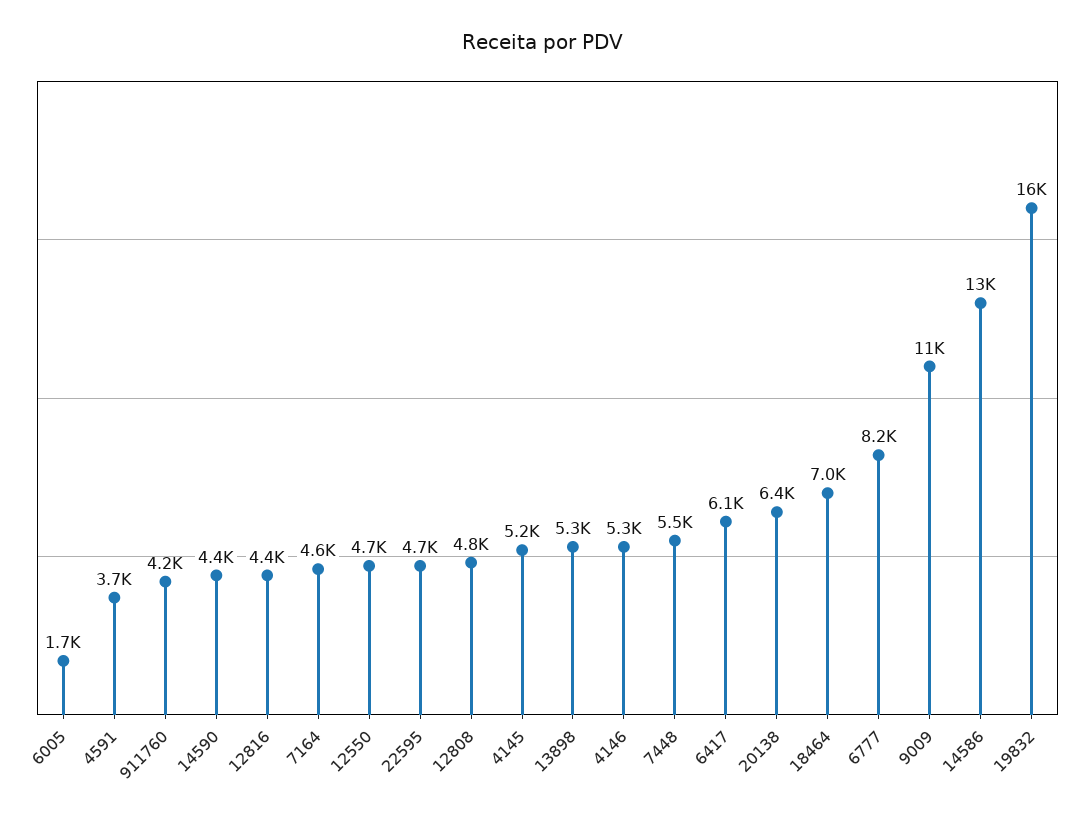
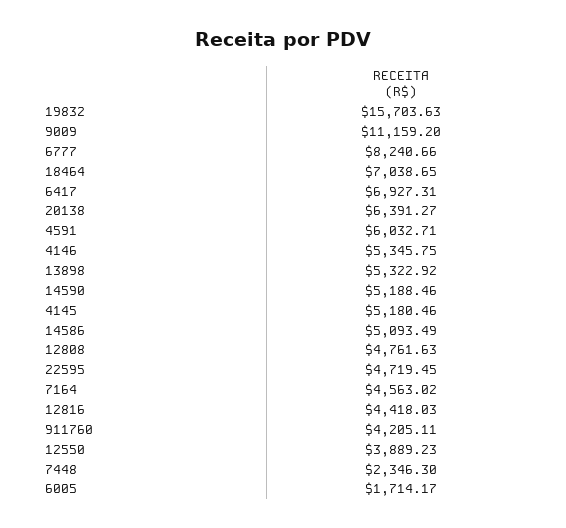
  {
    "6005": 1714.17,
-   "4591": 3700,
+   "4591": 6032.71,
    "911760": 4205.11,
-   "14590": 4400,
+   "14590": 5188.46,
    "12816": 4418.03,
    "7164": 4563.02,
-   "12550": 4700,
+   "12550": 3889.23,
    "22595": 4719.45,
    "12808": 4761.63,
    "4145": 5180.46,
    "13898": 5322.92,
    "4146": 5345.75,
-   "7448": 5500,
+   "7448": 2346.3,
-   "6417": 6100,
+   "6417": 6927.31,
    "20138": 6391.27,
    "18464": 7038.65,
    "6777": 8240.66,
    "9009": 11159.2,
-   "14586": 13000,
+   "14586": 5093.49,
    "19832": 15703.63
  }

